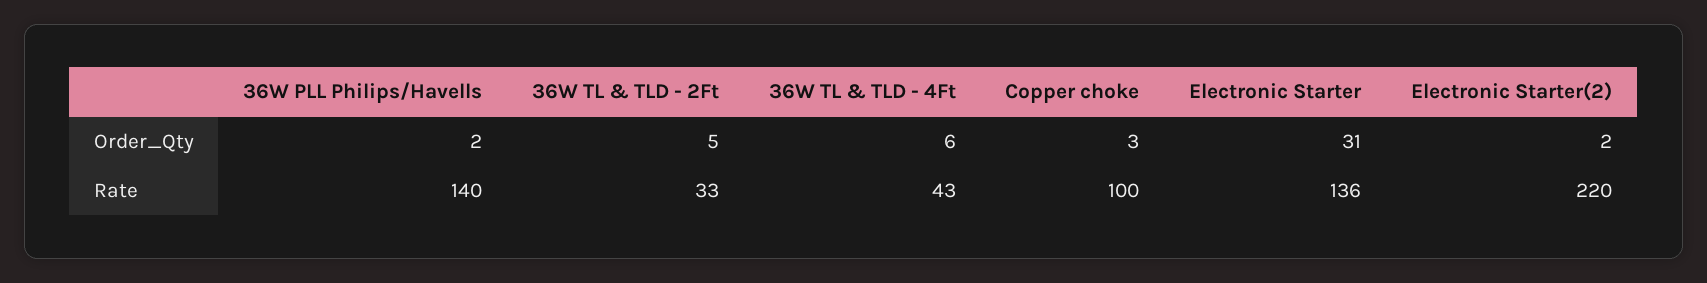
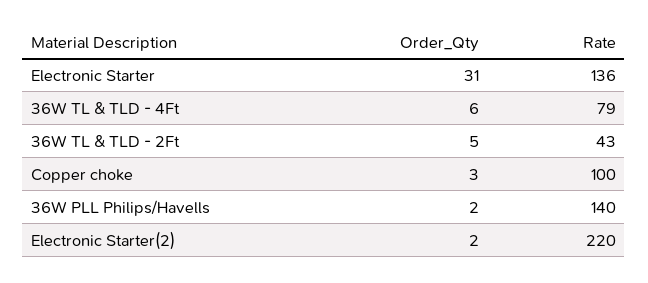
  {
    "36W PLL Philips/Havells": {
      "Order_Qty": 2,
      "Rate": 140
    },
    "36W TL & TLD - 2Ft": {
      "Order_Qty": 5,
-     "Rate": 33
+     "Rate": 43
    },
    "36W TL & TLD - 4Ft": {
      "Order_Qty": 6,
-     "Rate": 43
+     "Rate": 79
    },
    "Copper choke": {
      "Order_Qty": 3,
      "Rate": 100
    },
    "Electronic Starter": {
      "Order_Qty": 31,
      "Rate": 136
    },
    "Electronic Starter(2)": {
      "Order_Qty": 2,
      "Rate": 220
    }
  }

